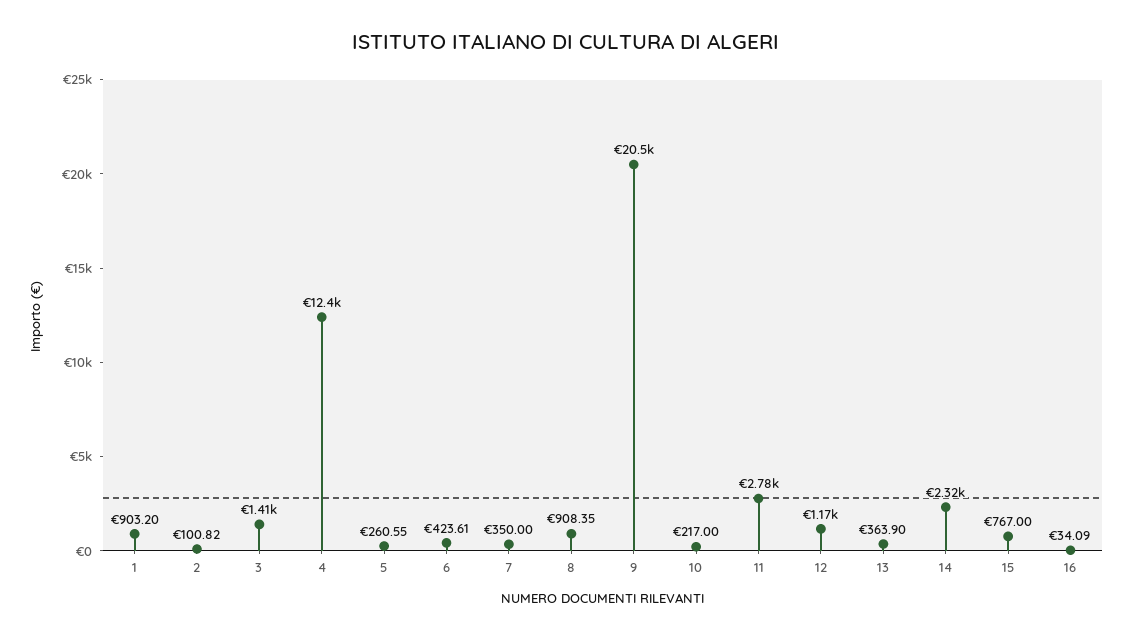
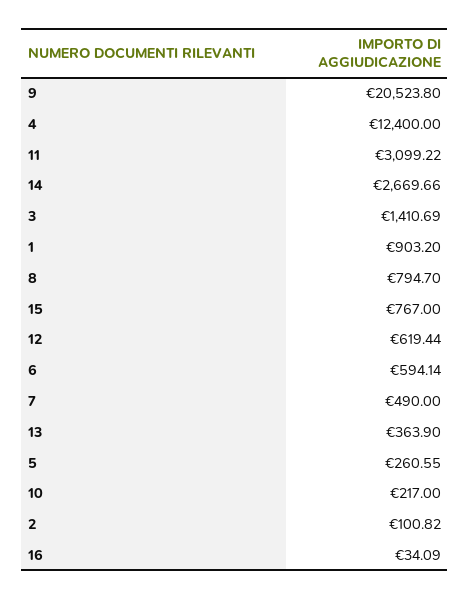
  {
    "1": 903.2,
    "2": 100.82,
    "3": 1410.69,
    "4": 12400,
    "5": 260.55,
-   "6": 423.61,
+   "6": 594.14,
-   "7": 350,
+   "7": 490,
-   "8": 908.35,
+   "8": 794.7,
    "9": 20523.8,
    "10": 217,
-   "11": 2780,
+   "11": 3099.22,
-   "12": 1170,
+   "12": 619.44,
    "13": 363.9,
-   "14": 2320,
+   "14": 2669.66,
    "15": 767,
    "16": 34.09
  }

